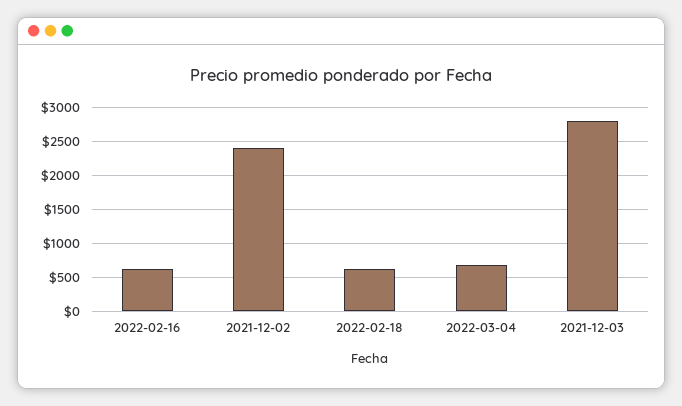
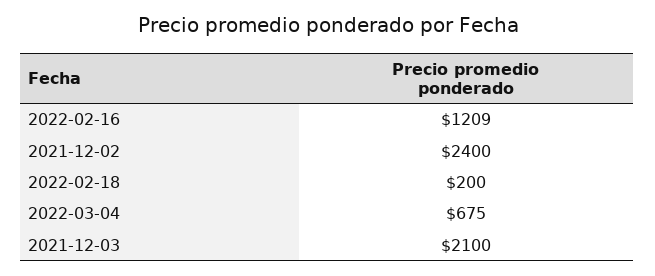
  {
-   "2022-02-16": 600,
+   "2022-02-16": 1209,
    "2021-12-02": 2400,
-   "2022-02-18": 600,
+   "2022-02-18": 200,
    "2022-03-04": 675,
-   "2021-12-03": 2800
+   "2021-12-03": 2100
  }

